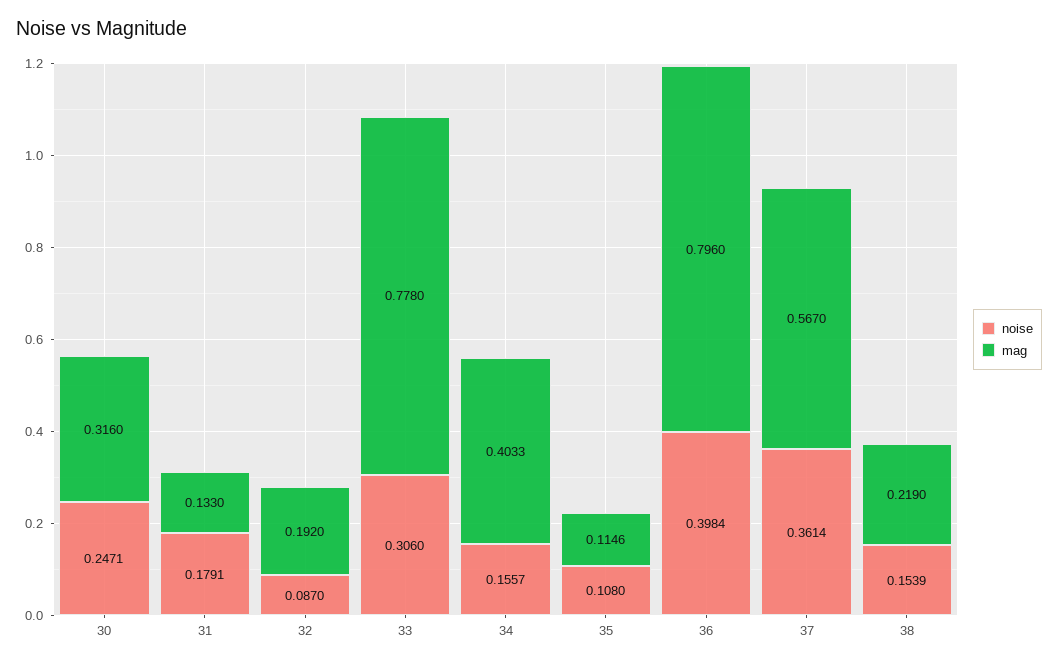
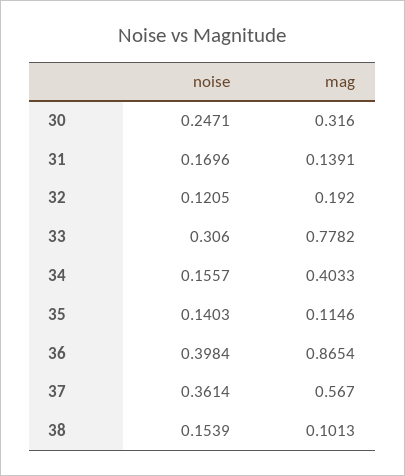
  {
    "noise": {
      "30": 0.2471,
-     "31": 0.1791,
+     "31": 0.1696,
-     "32": 0.087,
+     "32": 0.1205,
      "33": 0.306,
      "34": 0.1557,
-     "35": 0.108,
+     "35": 0.1403,
      "36": 0.3984,
      "37": 0.3614,
      "38": 0.1539
    },
    "mag": {
      "30": 0.316,
-     "31": 0.133,
+     "31": 0.1391,
      "32": 0.192,
-     "33": 0.778,
+     "33": 0.7782,
      "34": 0.4033,
      "35": 0.1146,
-     "36": 0.796,
+     "36": 0.8654,
      "37": 0.567,
-     "38": 0.219
+     "38": 0.1013
    }
  }

